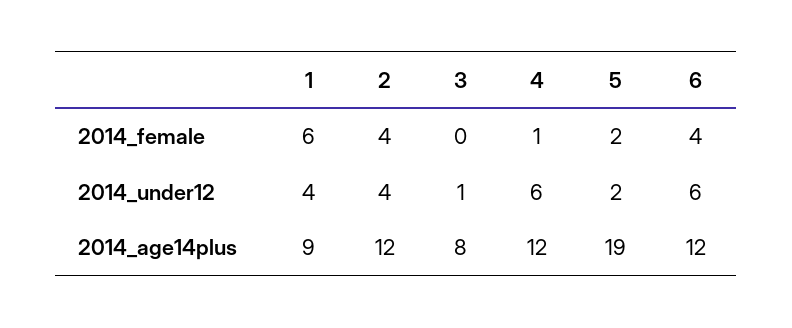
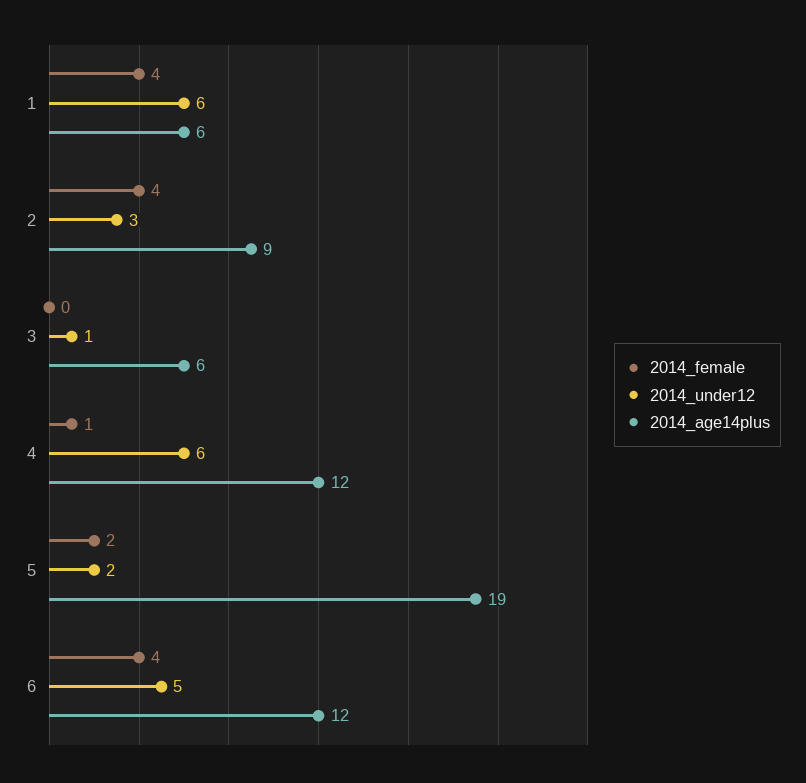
  {
    "2014_female": {
-     "1": 6,
+     "1": 4,
      "2": 4,
      "3": 0,
      "4": 1,
      "5": 2,
      "6": 4
    },
    "2014_under12": {
-     "1": 4,
+     "1": 6,
-     "2": 4,
+     "2": 3,
      "3": 1,
      "4": 6,
      "5": 2,
-     "6": 6
+     "6": 5
    },
    "2014_age14plus": {
-     "1": 9,
+     "1": 6,
-     "2": 12,
+     "2": 9,
-     "3": 8,
+     "3": 6,
      "4": 12,
      "5": 19,
      "6": 12
    }
  }

